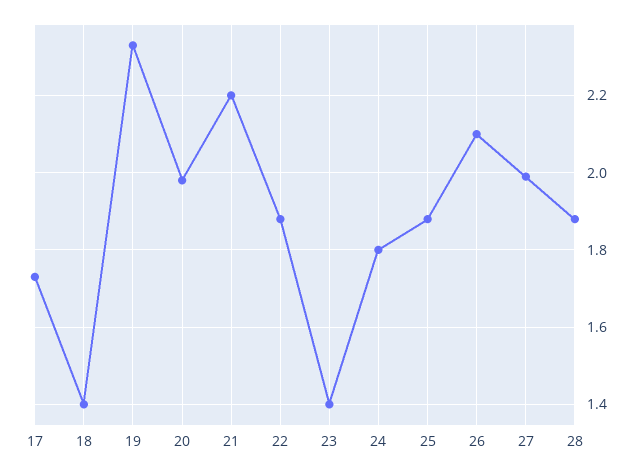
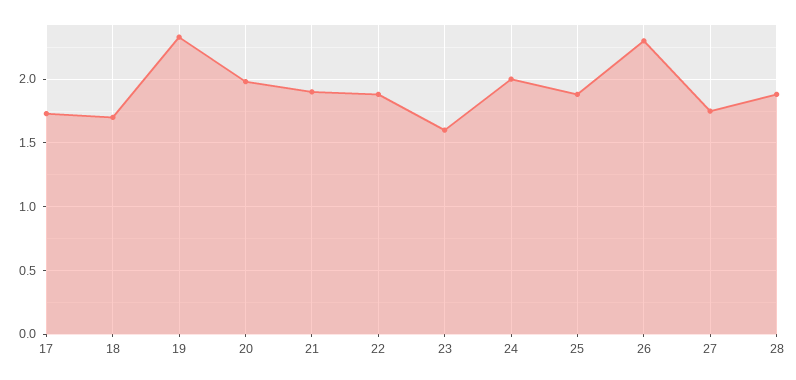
  {
    "17": 1.75,
-   "18": 1.4,
+   "18": 1.7,
    "19": 2.35,
    "20": 2,
-   "21": 2.2,
+   "21": 1.9,
    "22": 1.9,
-   "23": 1.4,
+   "23": 1.6,
-   "24": 1.8,
+   "24": 2,
    "25": 1.9,
-   "26": 2.1,
+   "26": 2.3,
-   "27": 2,
+   "27": 1.75,
    "28": 1.9
  }

